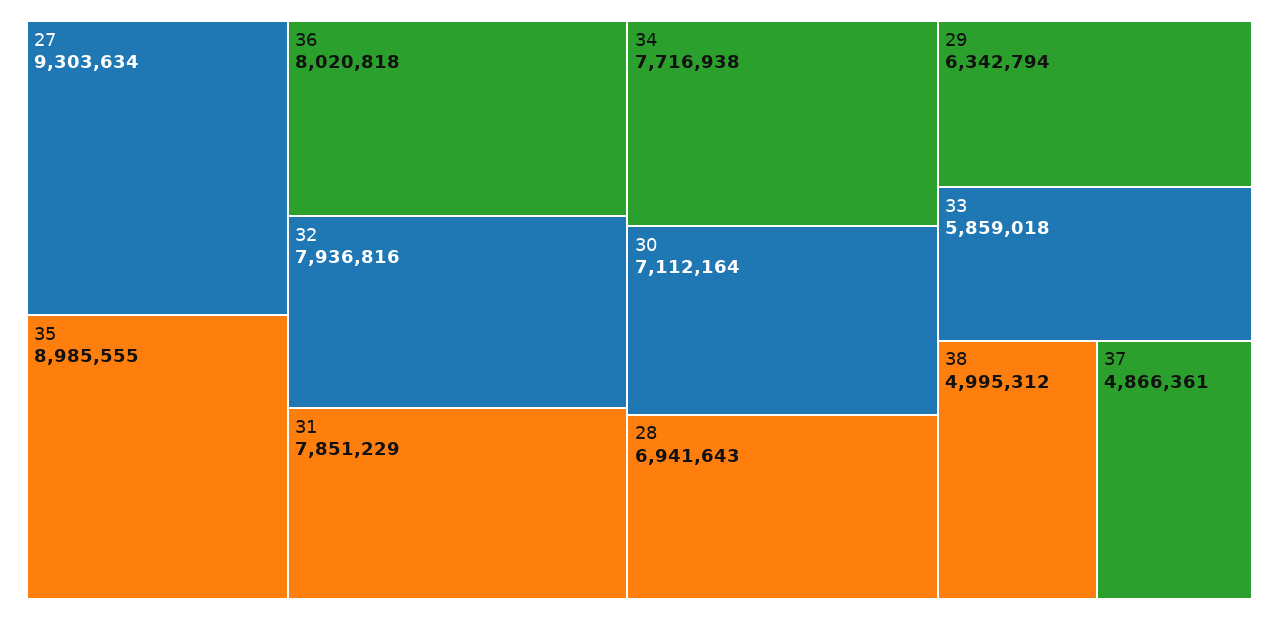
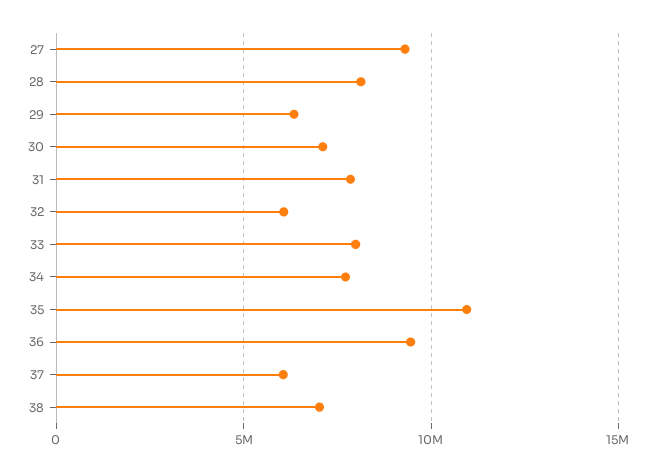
  {
    "27": 9303634,
-   "35": 8985555,
+   "35": 11000000,
-   "36": 8020818,
+   "36": 9500000,
-   "32": 7936816,
+   "32": 6000000,
    "31": 7851229,
    "34": 7716938,
    "30": 7112164,
-   "28": 6941643,
+   "28": 8000000,
    "29": 6342794,
-   "33": 5859018,
+   "33": 8000000,
-   "38": 4995312,
+   "38": 7000000,
-   "37": 4866361
+   "37": 6000000
  }

